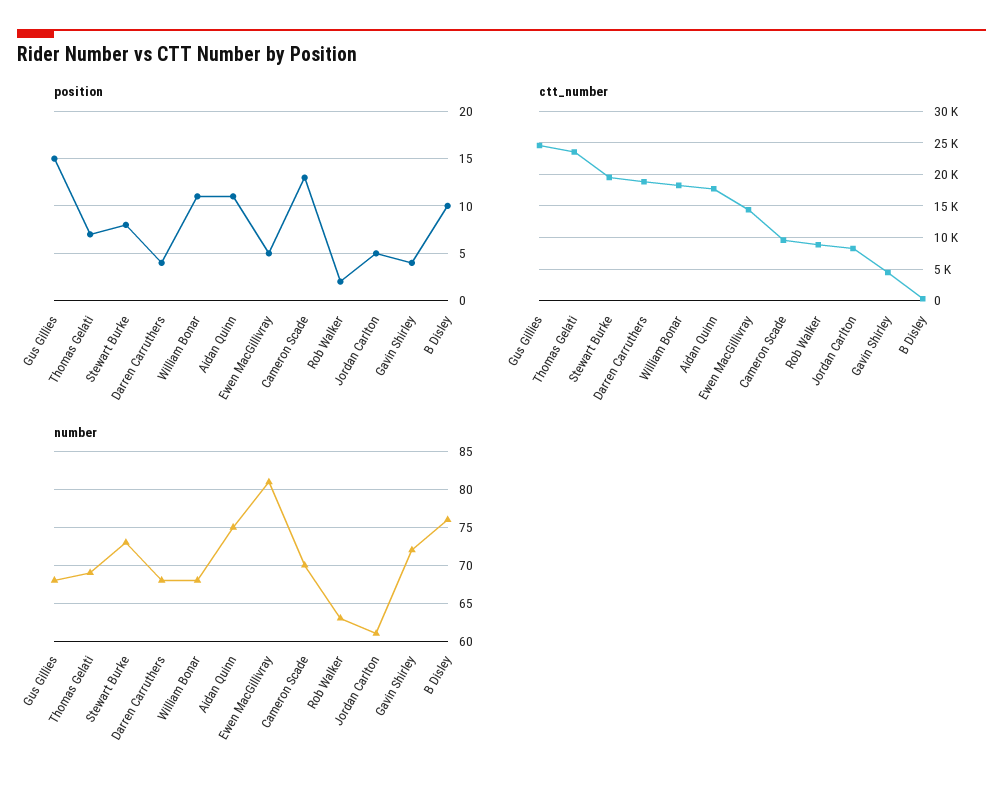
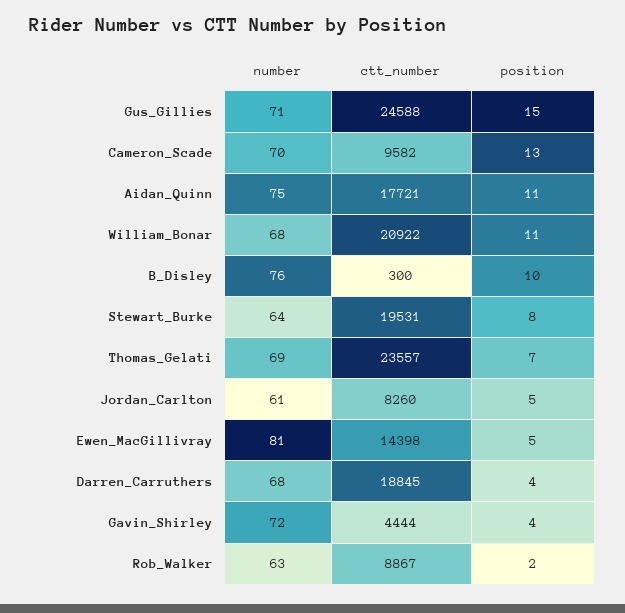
  {
    "position": {
      "Gus Gillies": 15,
      "Thomas Gelati": 7,
      "Stewart Burke": 8,
      "Darren Carruthers": 4,
      "William Bonar": 11,
      "Aidan Quinn": 11,
      "Ewen MacGillivray": 5,
      "Cameron Scade": 13,
      "Rob Walker": 2,
      "Jordan Carlton": 5,
      "Gavin Shirley": 4,
      "B Disley": 10
    },
    "ctt_number": {
      "Gus Gillies": 24588,
      "Thomas Gelati": 23557,
      "Stewart Burke": 19531,
      "Darren Carruthers": 18845,
-     "William Bonar": 18000,
+     "William Bonar": 20922,
      "Aidan Quinn": 17721,
      "Ewen MacGillivray": 14398,
      "Cameron Scade": 9582,
      "Rob Walker": 8867,
      "Jordan Carlton": 8260,
      "Gavin Shirley": 4444,
      "B Disley": 300
    },
    "number": {
-     "Gus Gillies": 68,
+     "Gus Gillies": 71,
      "Thomas Gelati": 69,
-     "Stewart Burke": 73,
+     "Stewart Burke": 64,
      "Darren Carruthers": 68,
      "William Bonar": 68,
      "Aidan Quinn": 75,
      "Ewen MacGillivray": 81,
      "Cameron Scade": 70,
      "Rob Walker": 63,
      "Jordan Carlton": 61,
      "Gavin Shirley": 72,
      "B Disley": 76
    }
  }

